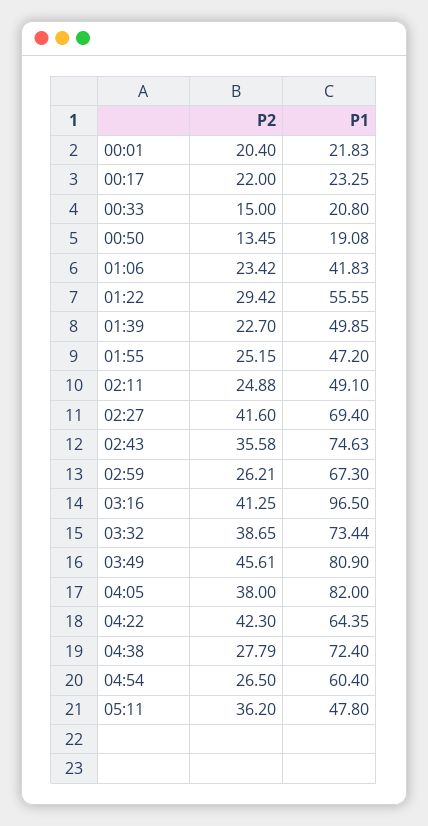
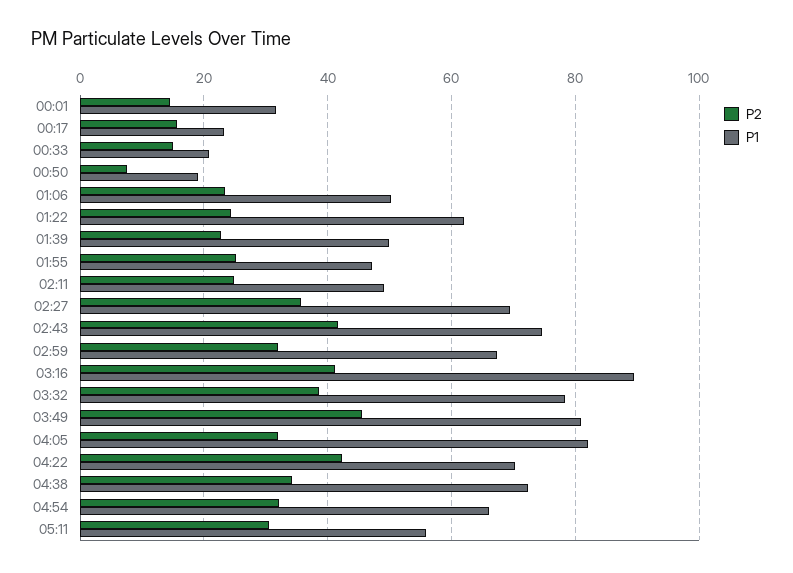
  {
    "P2": {
-     "00:01": 20.4,
+     "00:01": 14,
-     "00:17": 22,
+     "00:17": 16,
      "00:33": 15,
-     "00:50": 13.45,
+     "00:50": 8,
      "01:06": 23.42,
-     "01:22": 29.42,
+     "01:22": 24,
      "01:39": 22.7,
      "01:55": 25.15,
      "02:11": 24.88,
-     "02:27": 41.6,
+     "02:27": 36,
-     "02:43": 35.58,
+     "02:43": 42,
-     "02:59": 26.21,
+     "02:59": 32,
      "03:16": 41.25,
      "03:32": 38.65,
      "03:49": 45.61,
-     "04:05": 38,
+     "04:05": 32,
      "04:22": 42.3,
-     "04:38": 27.79,
+     "04:38": 34,
-     "04:54": 26.5,
+     "04:54": 32,
-     "05:11": 36.2
+     "05:11": 30
    },
    "P1": {
-     "00:01": 21.83,
+     "00:01": 32,
      "00:17": 23.25,
      "00:33": 20.8,
      "00:50": 19.08,
-     "01:06": 41.83,
+     "01:06": 50,
-     "01:22": 55.55,
+     "01:22": 62,
      "01:39": 49.85,
      "01:55": 47.2,
      "02:11": 49.1,
      "02:27": 69.4,
      "02:43": 74.63,
      "02:59": 67.3,
-     "03:16": 96.5,
+     "03:16": 90,
-     "03:32": 73.44,
+     "03:32": 78,
      "03:49": 80.9,
      "04:05": 82,
-     "04:22": 64.35,
+     "04:22": 70,
      "04:38": 72.4,
-     "04:54": 60.4,
+     "04:54": 66,
-     "05:11": 47.8
+     "05:11": 56
    }
  }

